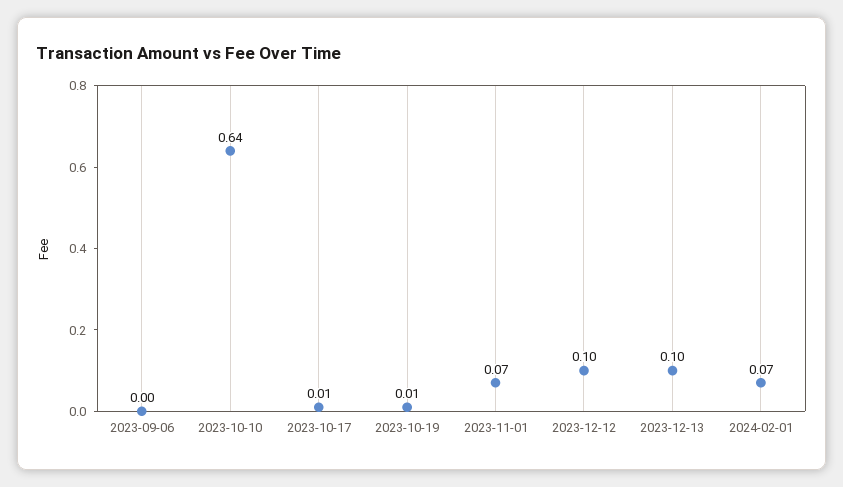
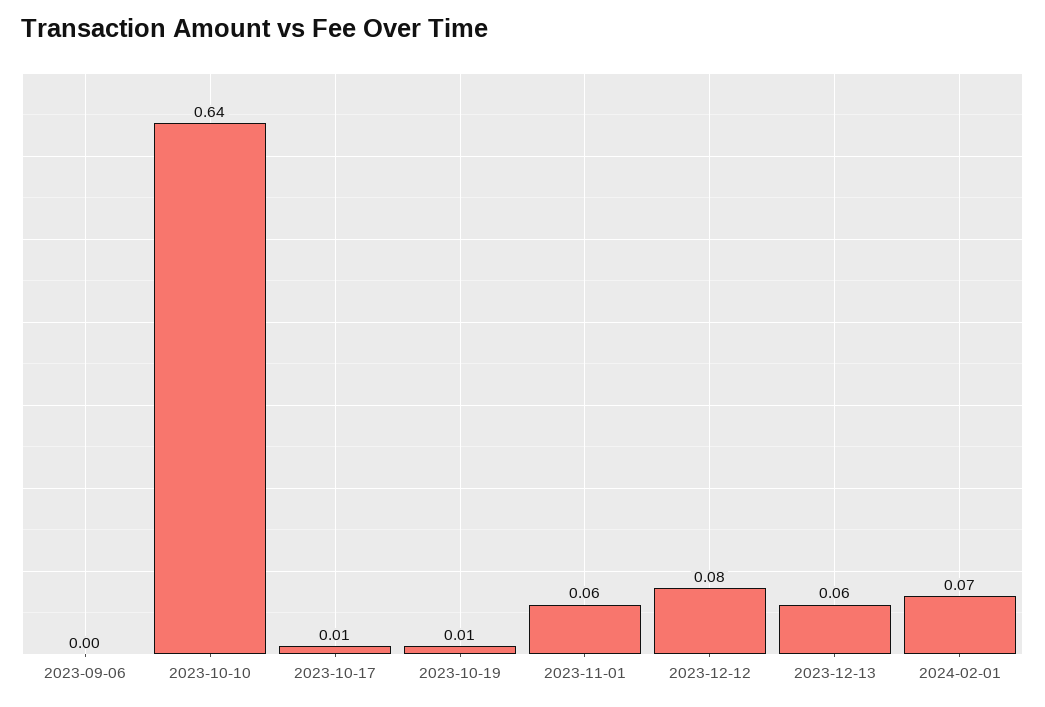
  {
    "2023-09-06": 0,
    "2023-10-10": 0.64,
    "2023-10-17": 0.01,
    "2023-10-19": 0.01,
-   "2023-11-01": 0.07,
+   "2023-11-01": 0.06,
-   "2023-12-12": 0.1,
+   "2023-12-12": 0.08,
-   "2023-12-13": 0.1,
+   "2023-12-13": 0.06,
    "2024-02-01": 0.07
  }

